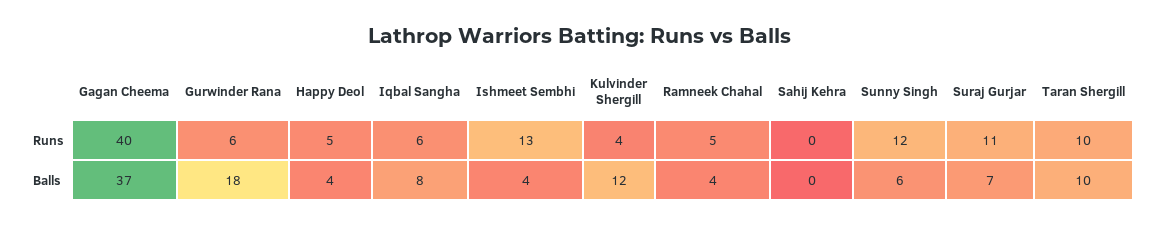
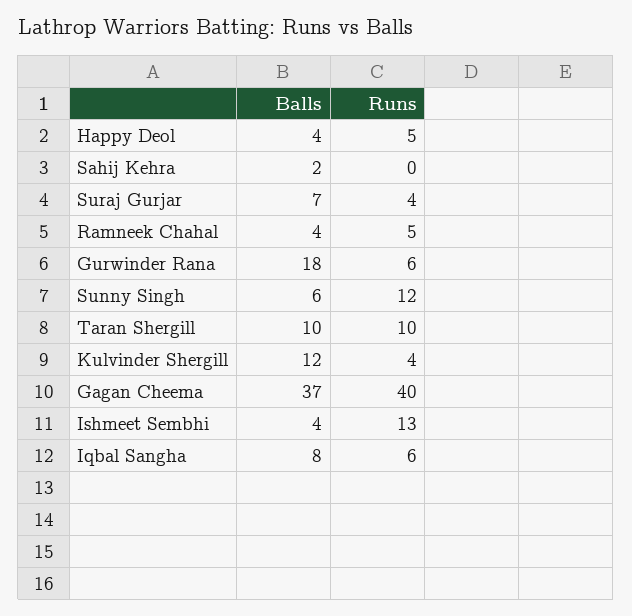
  {
    "Gagan Cheema": {
      "Runs": 40,
      "Balls": 37
    },
    "Gurwinder Rana": {
      "Runs": 6,
      "Balls": 18
    },
    "Happy Deol": {
      "Runs": 5,
      "Balls": 4
    },
    "Iqbal Sangha": {
      "Runs": 6,
      "Balls": 8
    },
    "Ishmeet Sembhi": {
      "Runs": 13,
      "Balls": 4
    },
    "Kulvinder Shergill": {
      "Runs": 4,
      "Balls": 12
    },
    "Ramneek Chahal": {
      "Runs": 5,
      "Balls": 4
    },
    "Sahij Kehra": {
      "Runs": 0,
-     "Balls": 0
+     "Balls": 2
    },
    "Sunny Singh": {
      "Runs": 12,
      "Balls": 6
    },
    "Suraj Gurjar": {
-     "Runs": 11,
+     "Runs": 4,
      "Balls": 7
    },
    "Taran Shergill": {
      "Runs": 10,
      "Balls": 10
    }
  }

